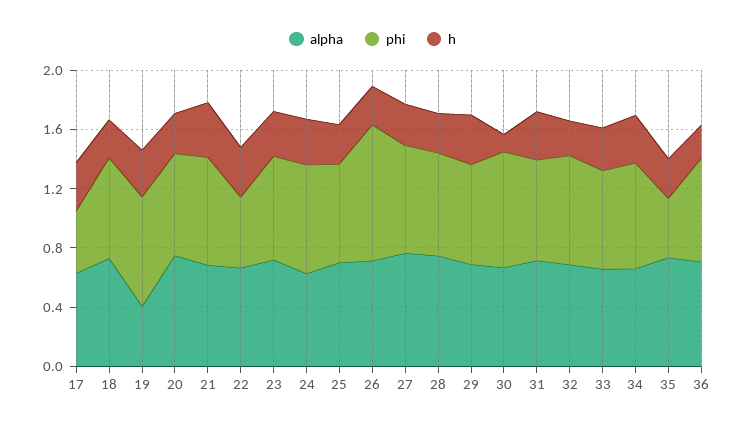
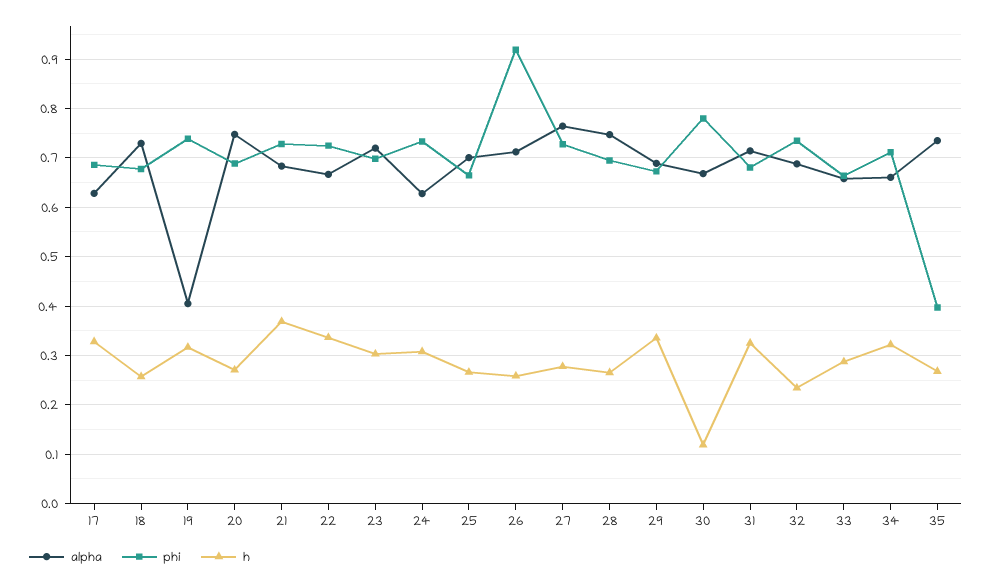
  {
    "alpha": {
      "17": 0.62,
      "18": 0.72,
      "19": 0.4,
      "20": 0.74,
      "21": 0.68,
      "22": 0.66,
      "23": 0.72,
      "24": 0.62,
      "25": 0.7,
      "26": 0.72,
      "27": 0.76,
      "28": 0.74,
      "29": 0.68,
      "30": 0.66,
      "31": 0.72,
      "32": 0.68,
      "33": 0.66,
      "34": 0.66,
-     "35": 0.74,
+     "35": 0.74
-     "36": 0.7
    },
    "phi": {
-     "17": 0.4,
+     "17": 0.68,
      "18": 0.68,
      "19": 0.74,
      "20": 0.68,
      "21": 0.72,
-     "22": 0.5,
+     "22": 0.72,
      "23": 0.7,
      "24": 0.74,
      "25": 0.66,
      "26": 0.92,
      "27": 0.72,
      "28": 0.7,
      "29": 0.68,
      "30": 0.78,
      "31": 0.68,
      "32": 0.74,
      "33": 0.66,
      "34": 0.72,
-     "35": 0.4,
+     "35": 0.4
-     "36": 0.7
    },
    "h": {
      "17": 0.32,
      "18": 0.26,
      "19": 0.32,
      "20": 0.28,
      "21": 0.36,
      "22": 0.34,
      "23": 0.3,
      "24": 0.3,
      "25": 0.26,
      "26": 0.26,
      "27": 0.28,
      "28": 0.26,
      "29": 0.34,
      "30": 0.12,
      "31": 0.32,
      "32": 0.24,
      "33": 0.28,
      "34": 0.32,
-     "35": 0.26,
+     "35": 0.26
-     "36": 0.2
    }
  }

